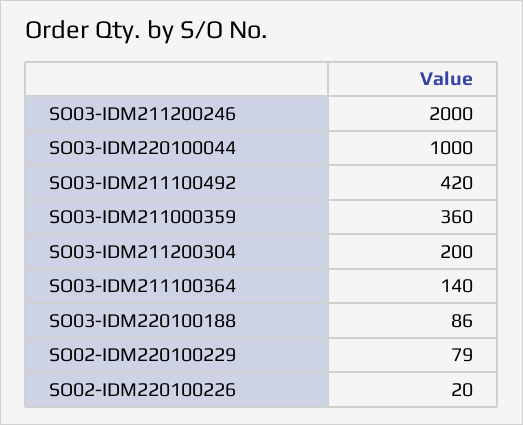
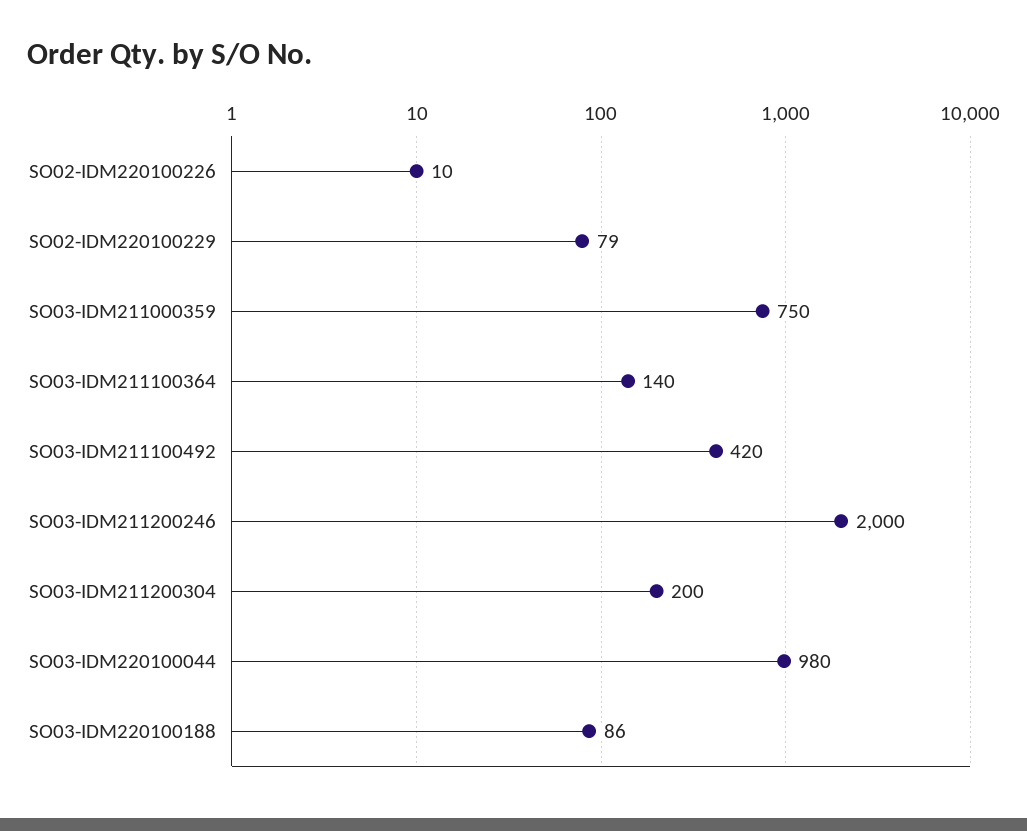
  {
    "SO03-IDM211200246": 2000,
-   "SO03-IDM220100044": 1000,
+   "SO03-IDM220100044": 980,
    "SO03-IDM211100492": 420,
-   "SO03-IDM211000359": 360,
+   "SO03-IDM211000359": 750,
    "SO03-IDM211200304": 200,
    "SO03-IDM211100364": 140,
    "SO03-IDM220100188": 86,
    "SO02-IDM220100229": 79,
-   "SO02-IDM220100226": 20
+   "SO02-IDM220100226": 10
  }

